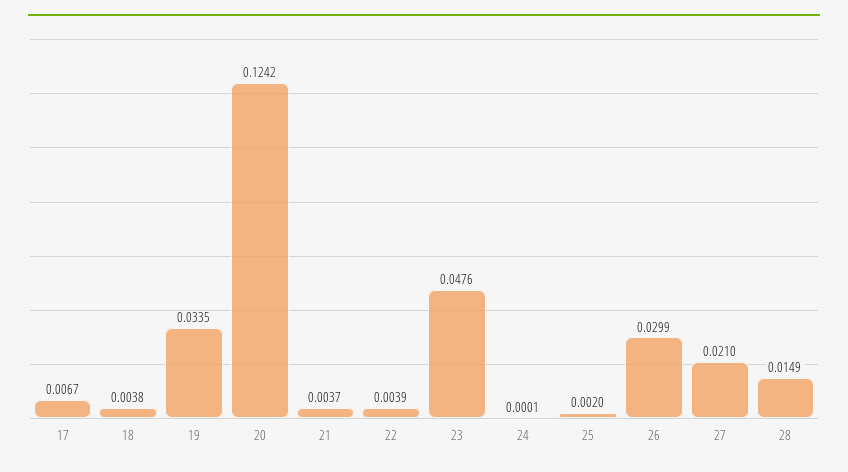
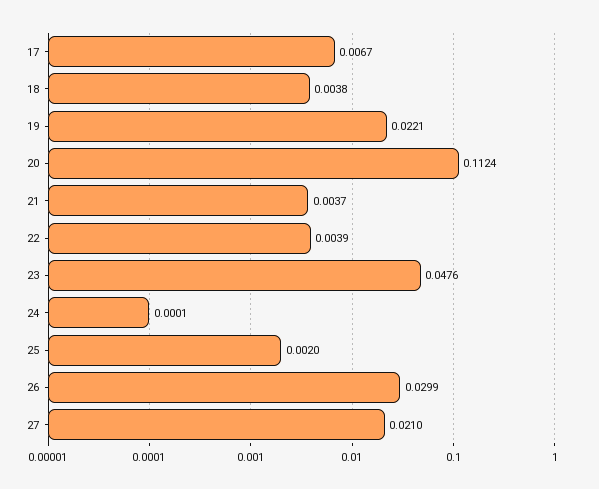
  {
    "17": 0.0067,
    "18": 0.0038,
-   "19": 0.0335,
+   "19": 0.0221,
-   "20": 0.1242,
+   "20": 0.1124,
    "21": 0.0037,
    "22": 0.0039,
    "23": 0.0476,
    "24": 0.0001,
    "25": 0.002,
    "26": 0.0299,
-   "27": 0.021,
+   "27": 0.021
-   "28": 0.0149
  }

